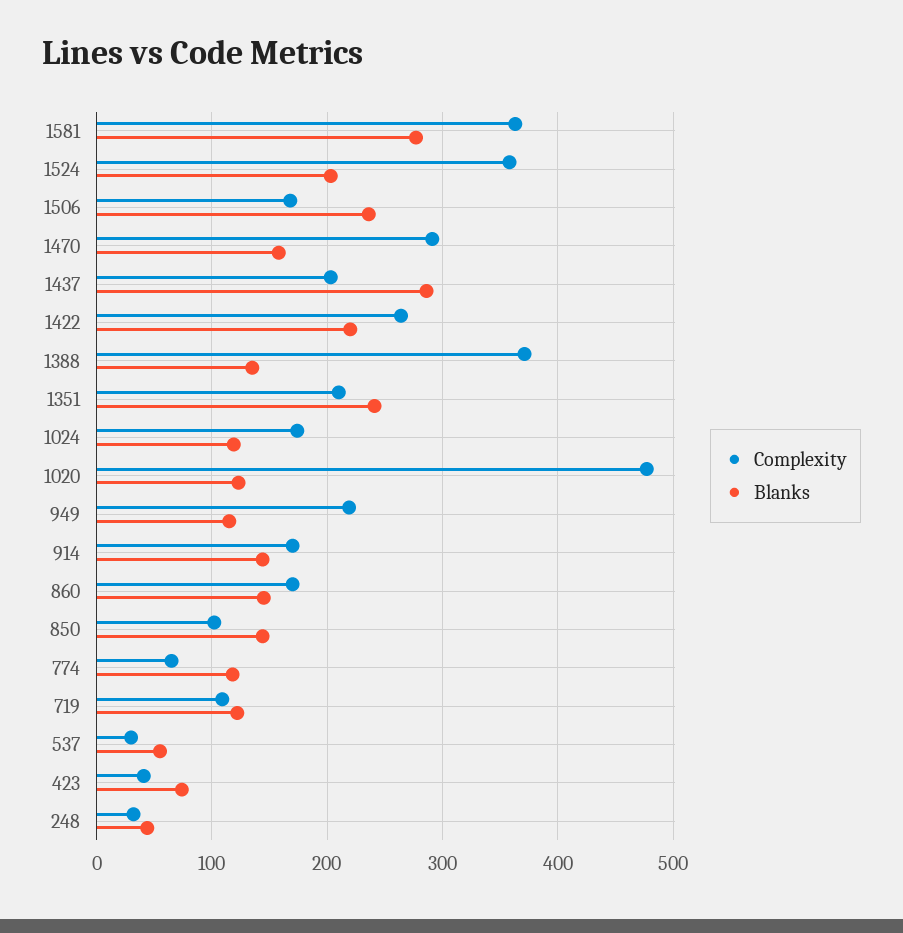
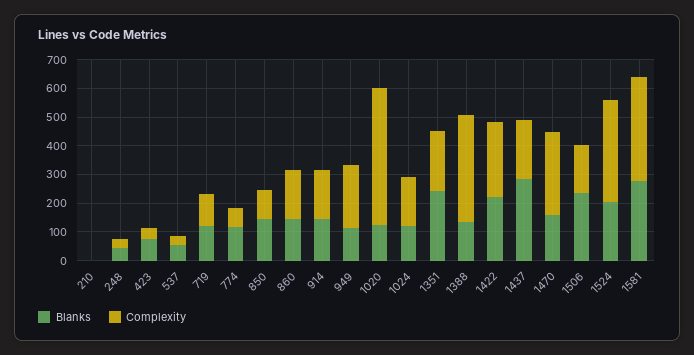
  {
    "Complexity": {
      "1581": 360,
      "1524": 360,
      "1506": 170,
      "1470": 290,
      "1437": 200,
      "1422": 260,
      "1388": 370,
      "1351": 210,
      "1024": 170,
      "1020": 480,
      "949": 220,
      "914": 170,
      "860": 170,
      "850": 100,
      "774": 70,
      "719": 110,
      "537": 30,
      "423": 40,
-     "248": 30
+     "248": 30,
+     "210": 0
    },
    "Blanks": {
      "1581": 280,
      "1524": 200,
      "1506": 240,
      "1470": 160,
      "1437": 290,
      "1422": 220,
      "1388": 140,
      "1351": 240,
      "1024": 120,
      "1020": 120,
      "949": 120,
      "914": 140,
      "860": 150,
      "850": 140,
      "774": 120,
      "719": 120,
      "537": 60,
      "423": 70,
-     "248": 40
+     "248": 40,
+     "210": 0
    }
  }

